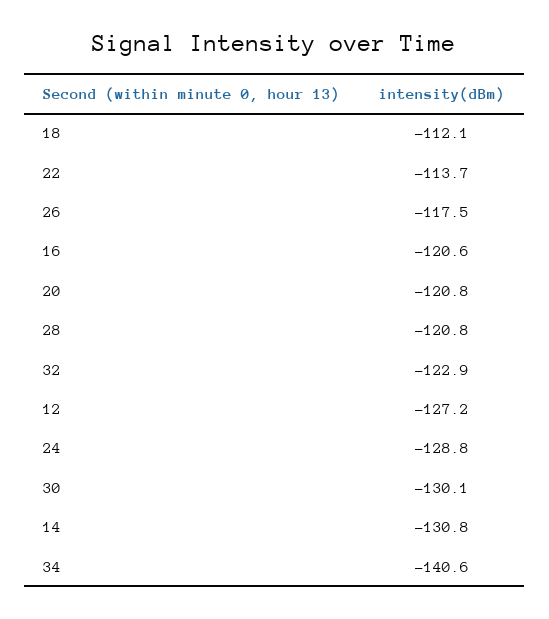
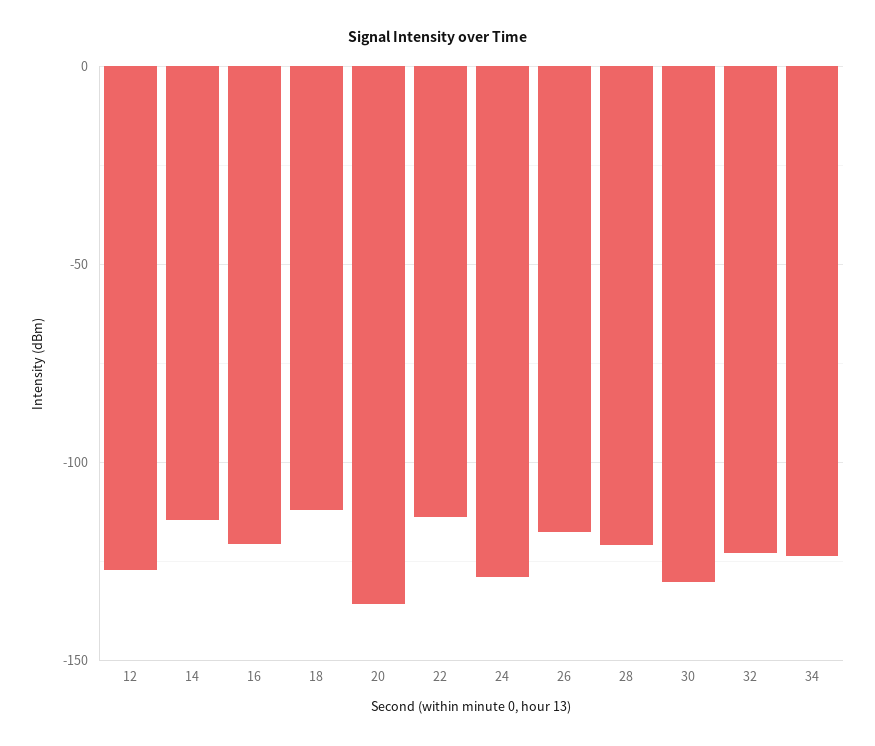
  {
    "18": -112.1,
    "22": -113.7,
    "26": -117.5,
    "16": -120.6,
-   "20": -120.8,
+   "20": -135,
    "28": -120.8,
    "32": -122.9,
    "12": -127.2,
    "24": -128.8,
    "30": -130.1,
-   "14": -130.8,
+   "14": -115,
-   "34": -140.6
+   "34": -125
  }

